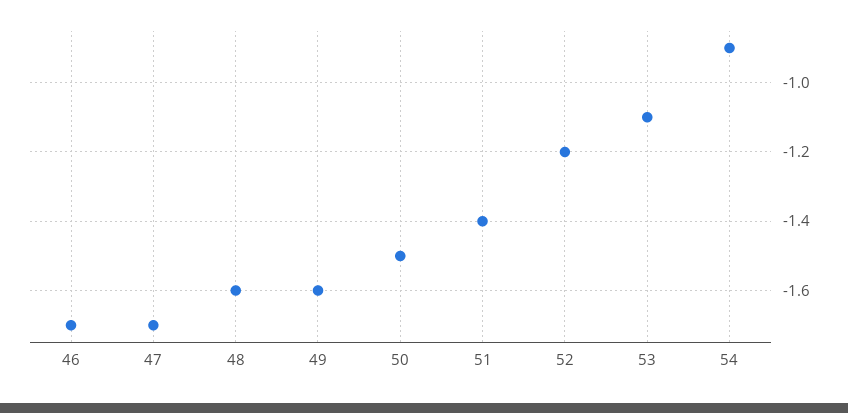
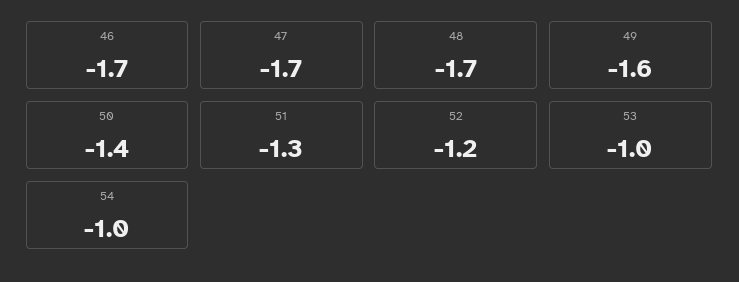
  {
    "46": -1.7,
    "47": -1.7,
-   "48": -1.6,
+   "48": -1.7,
    "49": -1.6,
-   "50": -1.5,
+   "50": -1.4,
-   "51": -1.4,
+   "51": -1.3,
    "52": -1.2,
-   "53": -1.1,
+   "53": -1,
-   "54": -0.9
+   "54": -1
  }

